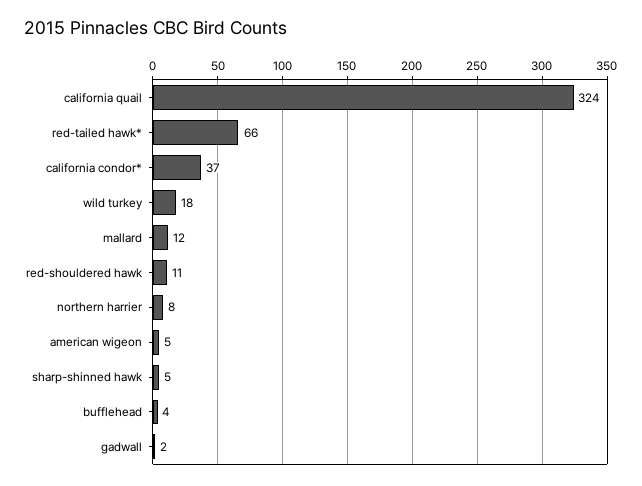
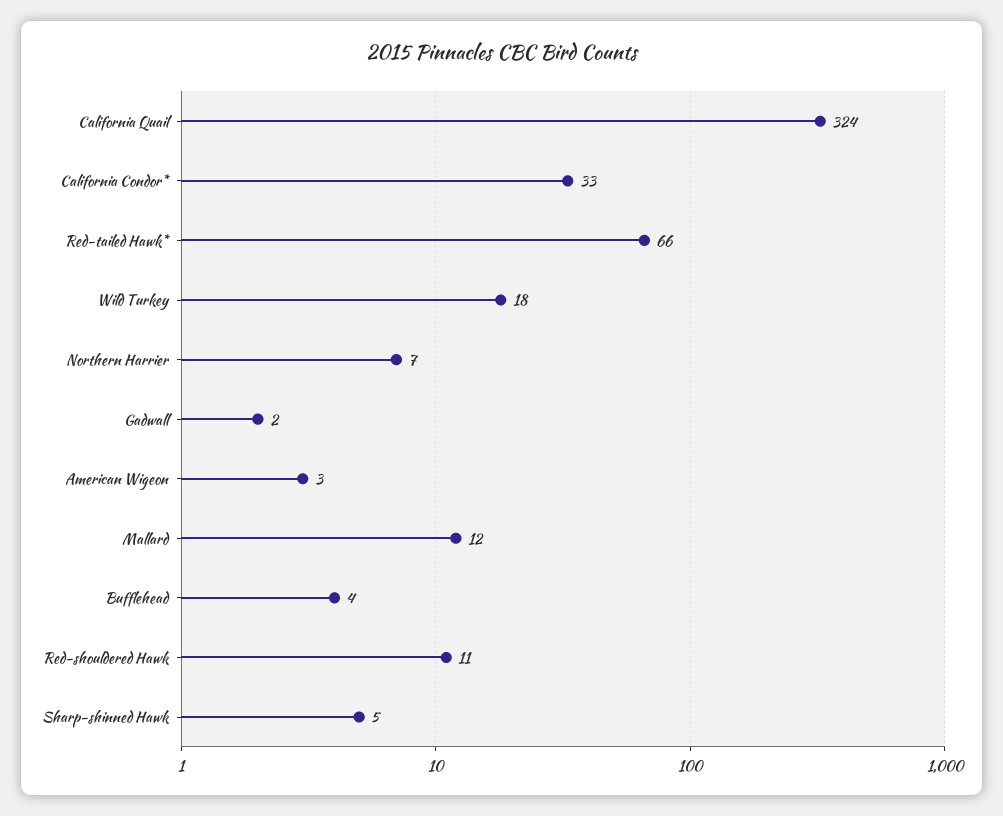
  {
    "california quail": 324,
    "red-tailed hawk*": 66,
-   "california condor*": 37,
+   "california condor*": 33,
    "wild turkey": 18,
    "mallard": 12,
    "red-shouldered hawk": 11,
-   "northern harrier": 8,
+   "northern harrier": 7,
-   "american wigeon": 5,
+   "american wigeon": 3,
    "sharp-shinned hawk": 5,
    "bufflehead": 4,
    "gadwall": 2
  }

